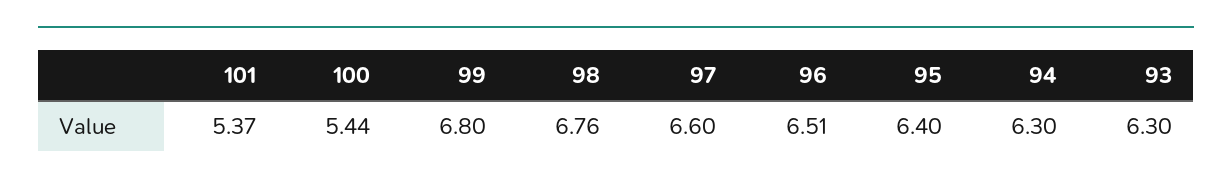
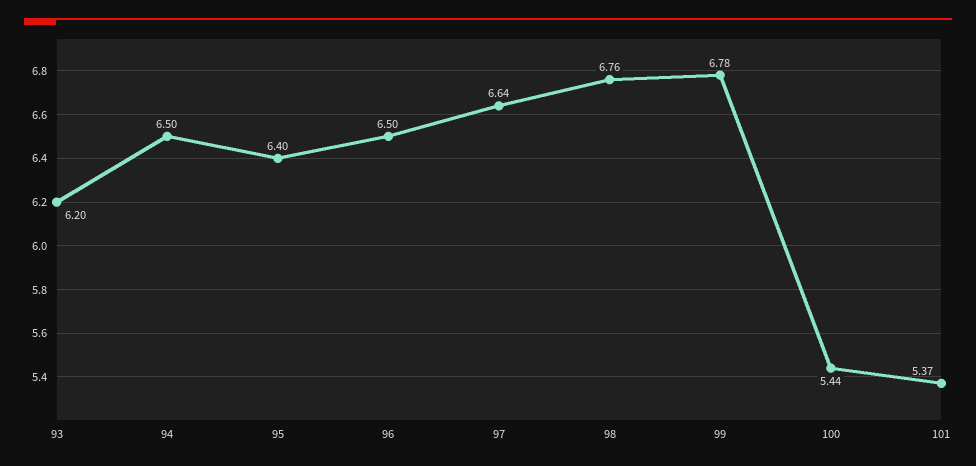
  {
    "101": 5.37,
    "100": 5.44,
-   "99": 6.8,
+   "99": 6.78,
    "98": 6.76,
-   "97": 6.6,
+   "97": 6.64,
-   "96": 6.51,
+   "96": 6.5,
    "95": 6.4,
-   "94": 6.3,
+   "94": 6.5,
-   "93": 6.3
+   "93": 6.2
  }

